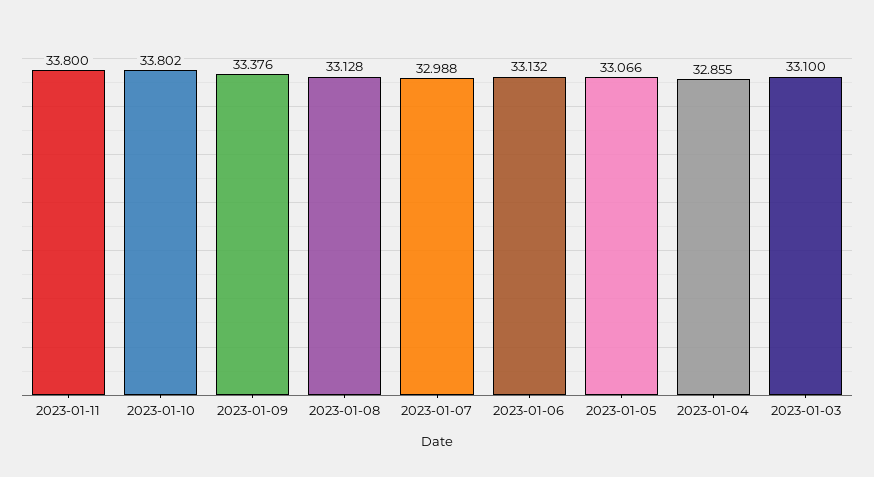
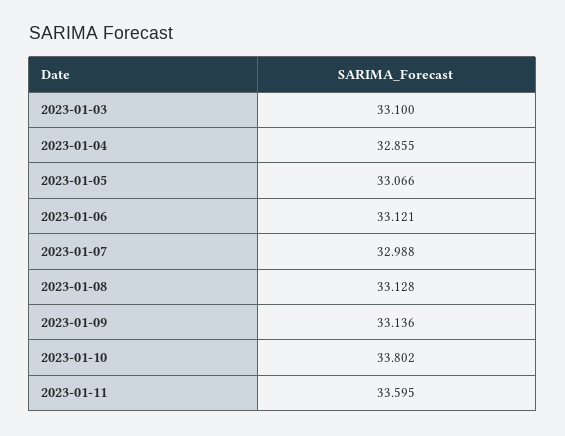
  {
-   "2023-01-11": 33.8,
+   "2023-01-11": 33.595,
    "2023-01-10": 33.802,
-   "2023-01-09": 33.376,
+   "2023-01-09": 33.136,
    "2023-01-08": 33.128,
    "2023-01-07": 32.988,
-   "2023-01-06": 33.132,
+   "2023-01-06": 33.121,
    "2023-01-05": 33.066,
    "2023-01-04": 32.855,
    "2023-01-03": 33.1
  }

